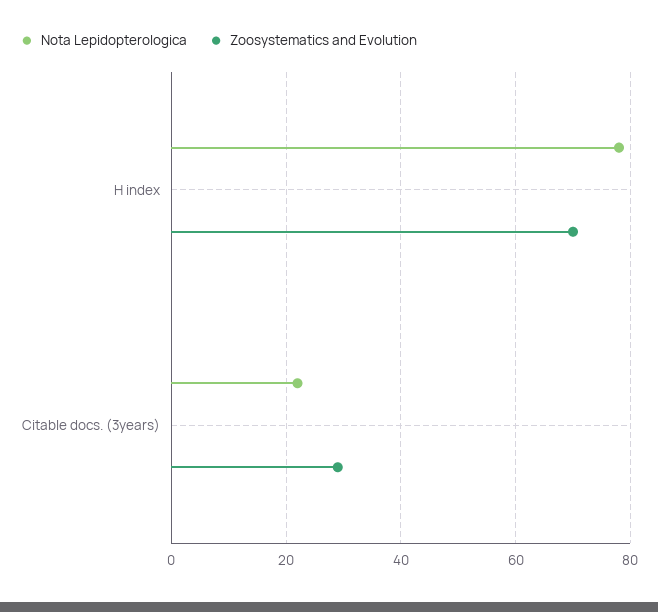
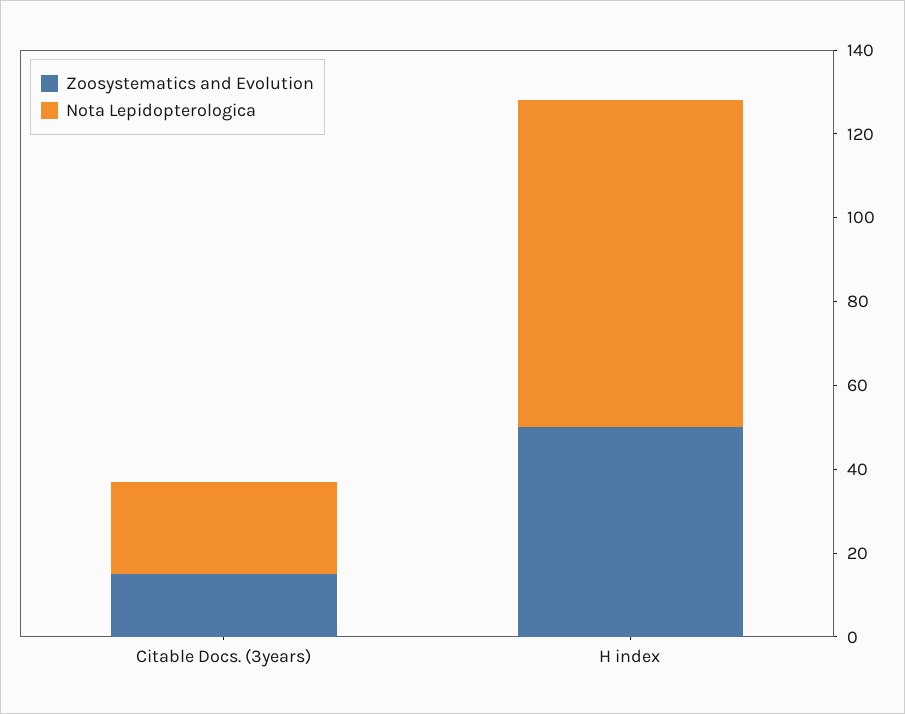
  {
    "Nota Lepidopterologica": {
      "H index": 80,
      "Citable docs. (3years)": 20
    },
    "Zoosystematics and Evolution": {
-     "H index": 70,
+     "H index": 50,
-     "Citable docs. (3years)": 30
+     "Citable docs. (3years)": 15
    }
  }

